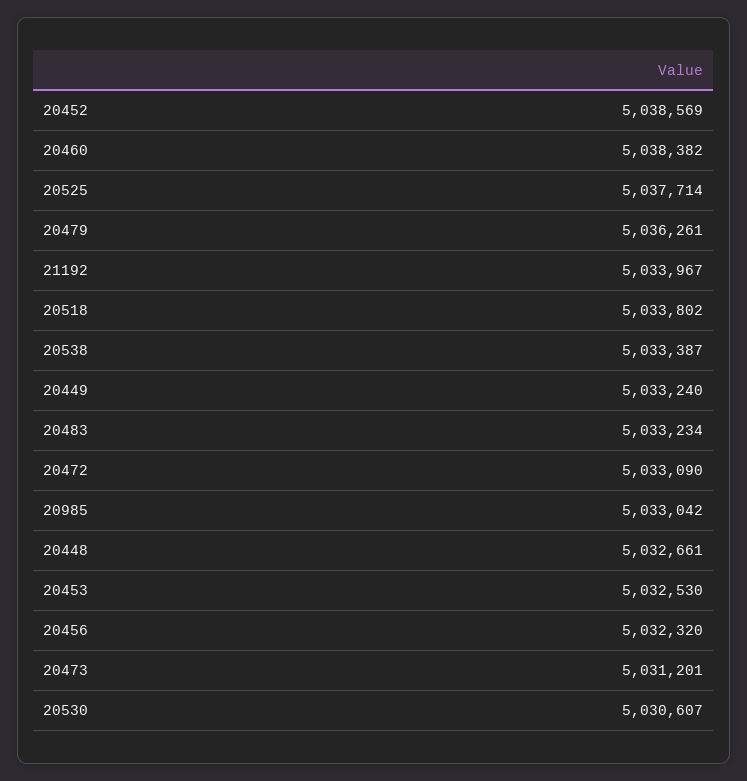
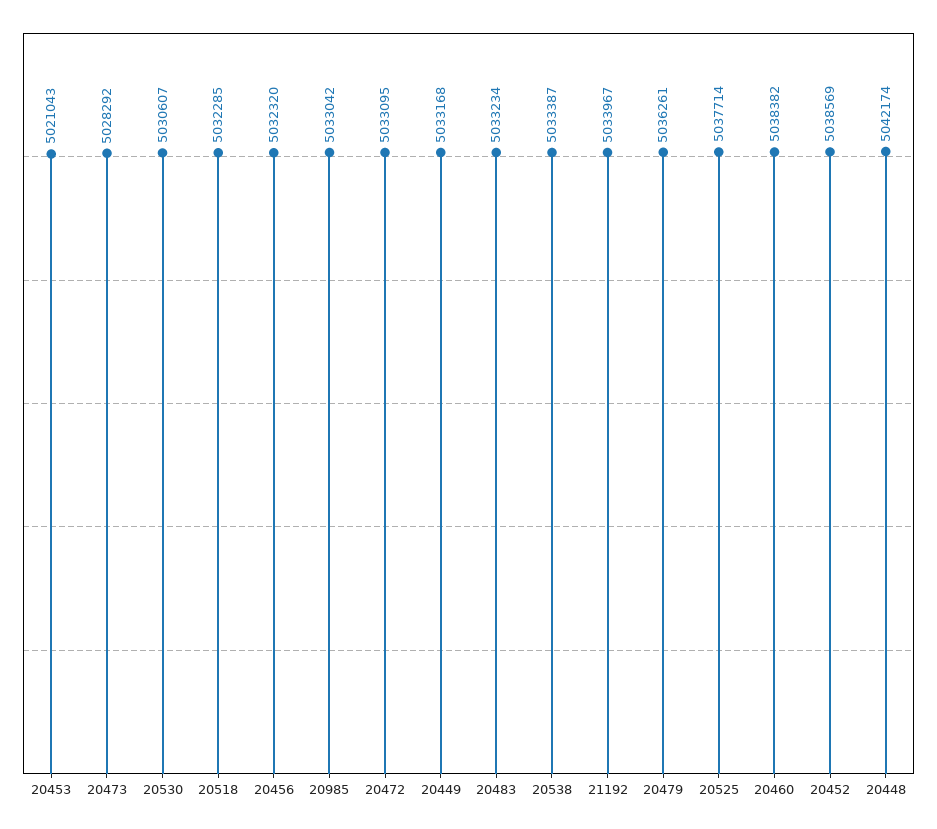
  {
    "20452": 5038569,
    "20460": 5038382,
    "20525": 5037714,
    "20479": 5036261,
    "21192": 5033967,
-   "20518": 5033802,
+   "20518": 5032285,
    "20538": 5033387,
-   "20449": 5033240,
+   "20449": 5033168,
    "20483": 5033234,
-   "20472": 5033090,
+   "20472": 5033095,
    "20985": 5033042,
-   "20448": 5032661,
+   "20448": 5042174,
-   "20453": 5032530,
+   "20453": 5021043,
    "20456": 5032320,
-   "20473": 5031201,
+   "20473": 5028292,
    "20530": 5030607
  }

